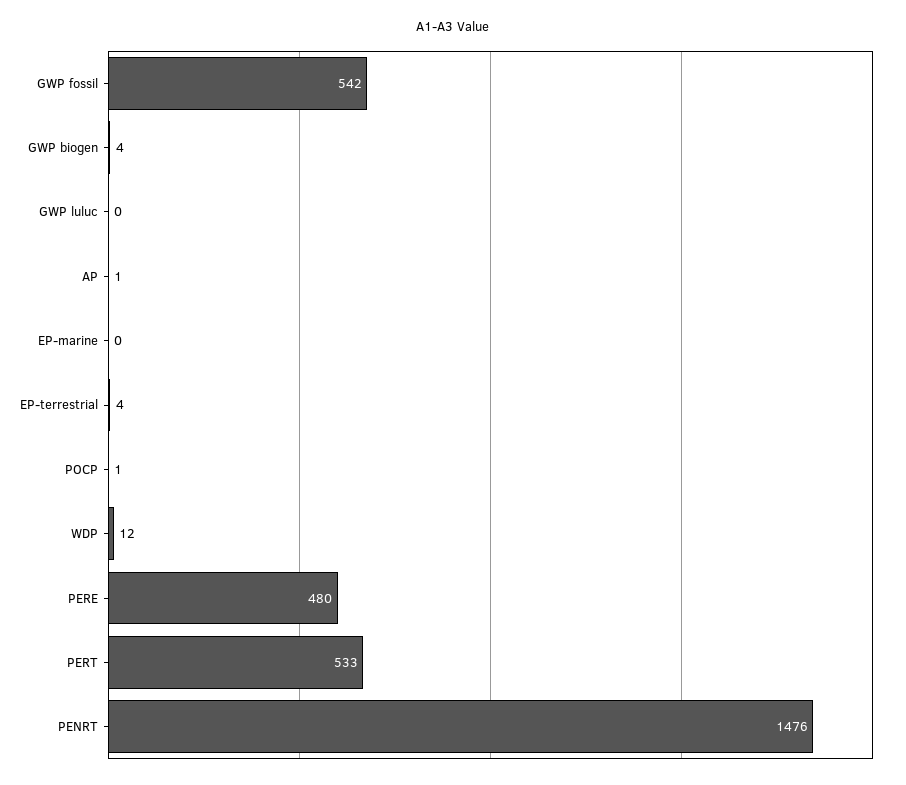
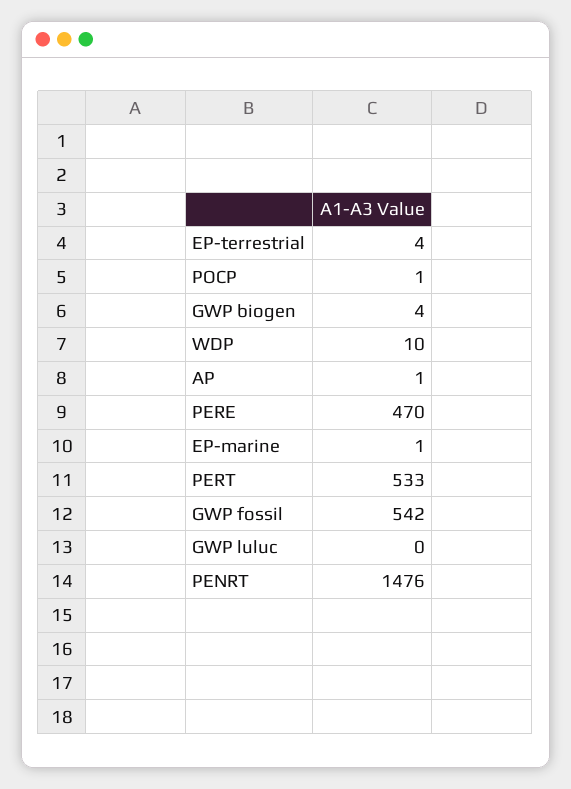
  {
    "GWP fossil": 542,
    "GWP biogen": 4,
    "GWP luluc": 0,
    "AP": 1,
-   "EP-marine": 0,
+   "EP-marine": 1,
    "EP-terrestrial": 4,
    "POCP": 1,
-   "WDP": 12,
+   "WDP": 10,
-   "PERE": 480,
+   "PERE": 470,
    "PERT": 533,
    "PENRT": 1476
  }

